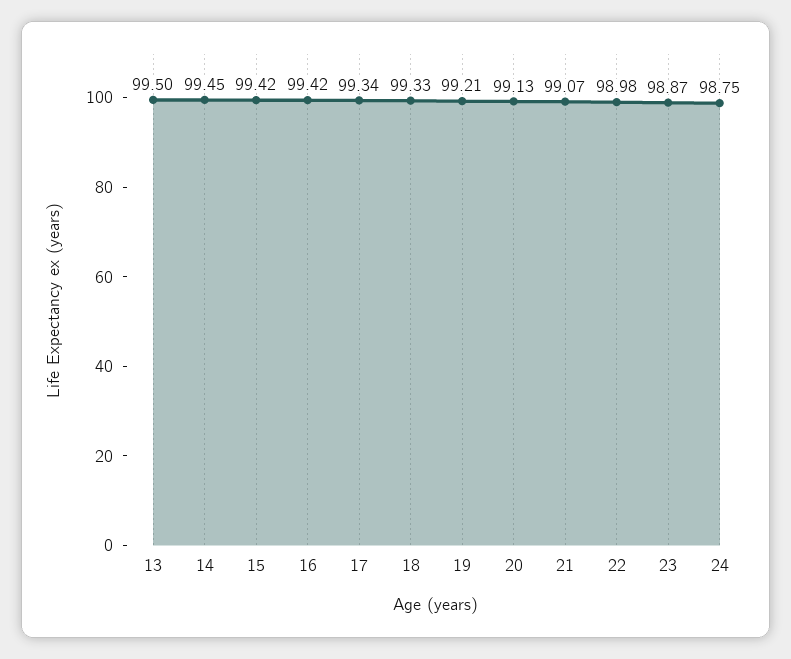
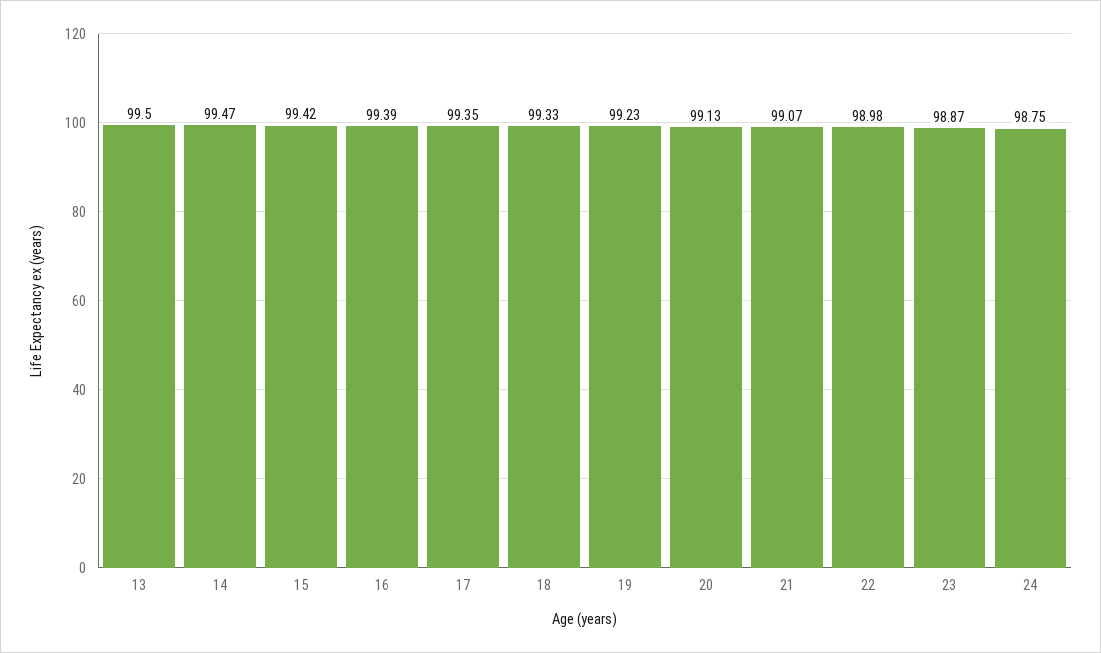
  {
    "13": 99.5,
-   "14": 99.45,
+   "14": 99.47,
    "15": 99.42,
-   "16": 99.42,
+   "16": 99.39,
-   "17": 99.34,
+   "17": 99.35,
    "18": 99.33,
-   "19": 99.21,
+   "19": 99.23,
    "20": 99.13,
    "21": 99.07,
    "22": 98.98,
    "23": 98.87,
    "24": 98.75
  }

